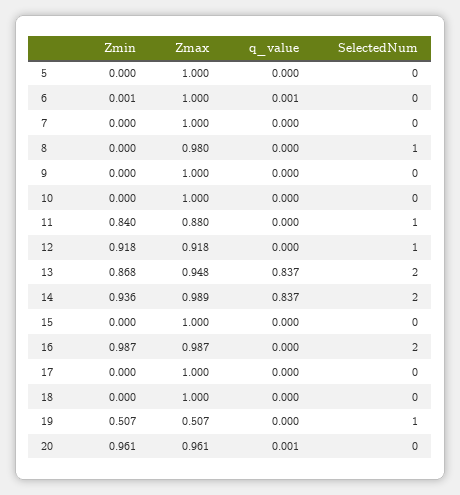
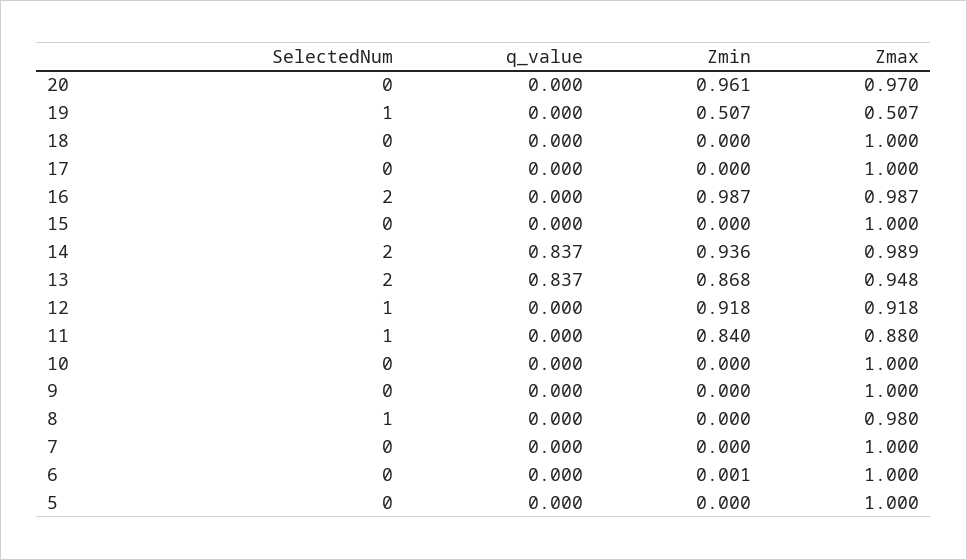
  {
    "Zmin": {
      "5": 0,
      "6": 0.001,
      "7": 0,
      "8": 0,
      "9": 0,
      "10": 0,
      "11": 0.84,
      "12": 0.918,
      "13": 0.868,
      "14": 0.936,
      "15": 0,
      "16": 0.987,
      "17": 0,
      "18": 0,
      "19": 0.507,
      "20": 0.961
    },
    "Zmax": {
      "5": 1,
      "6": 1,
      "7": 1,
      "8": 0.98,
      "9": 1,
      "10": 1,
      "11": 0.88,
      "12": 0.918,
      "13": 0.948,
      "14": 0.989,
      "15": 1,
      "16": 0.987,
      "17": 1,
      "18": 1,
      "19": 0.507,
-     "20": 0.961
+     "20": 0.97
    },
    "q_value": {
      "5": 0,
-     "6": 0.001,
+     "6": 0,
      "7": 0,
      "8": 0,
      "9": 0,
      "10": 0,
      "11": 0,
      "12": 0,
      "13": 0.837,
      "14": 0.837,
      "15": 0,
      "16": 0,
      "17": 0,
      "18": 0,
      "19": 0,
-     "20": 0.001
+     "20": 0
    },
    "SelectedNum": {
      "5": 0,
      "6": 0,
      "7": 0,
      "8": 1,
      "9": 0,
      "10": 0,
      "11": 1,
      "12": 1,
      "13": 2,
      "14": 2,
      "15": 0,
      "16": 2,
      "17": 0,
      "18": 0,
      "19": 1,
      "20": 0
    }
  }

